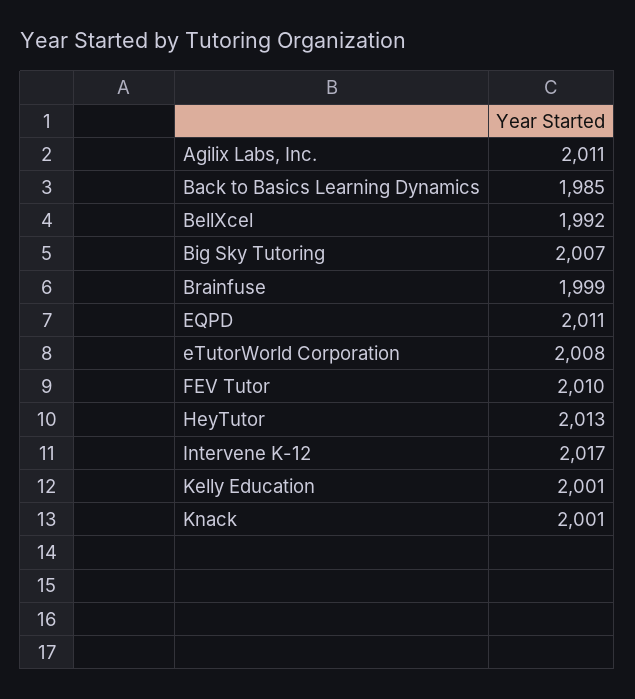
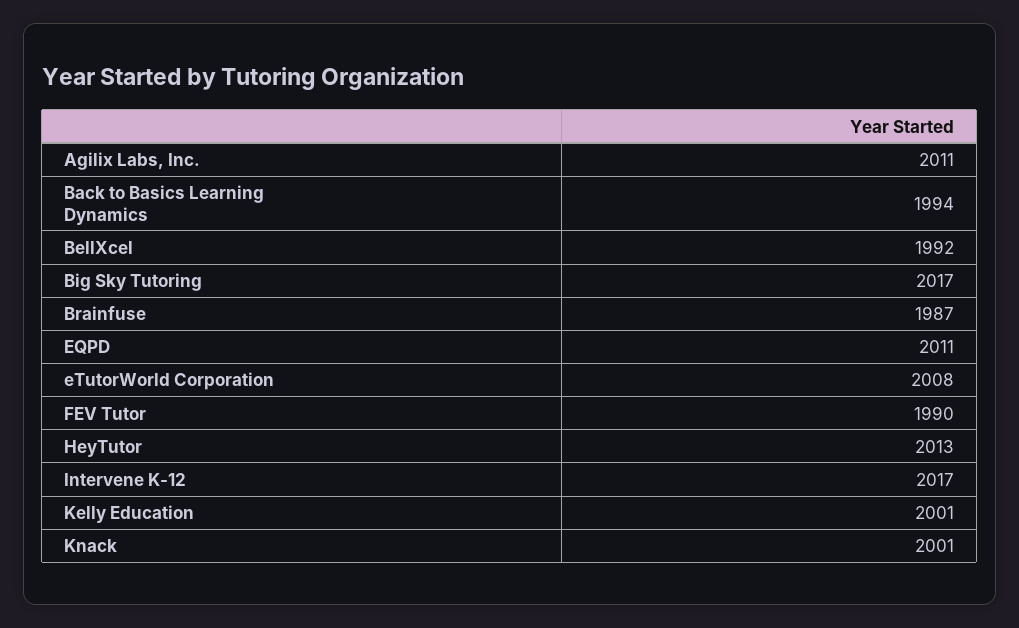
  {
    "Agilix Labs, Inc.": 2011,
-   "Back to Basics Learning Dynamics": 1985,
+   "Back to Basics Learning Dynamics": 1994,
    "BellXcel": 1992,
-   "Big Sky Tutoring": 2007,
+   "Big Sky Tutoring": 2017,
-   "Brainfuse": 1999,
+   "Brainfuse": 1987,
    "EQPD": 2011,
    "eTutorWorld Corporation": 2008,
-   "FEV Tutor": 2010,
+   "FEV Tutor": 1990,
    "HeyTutor": 2013,
    "Intervene K-12": 2017,
    "Kelly Education": 2001,
    "Knack": 2001
  }

